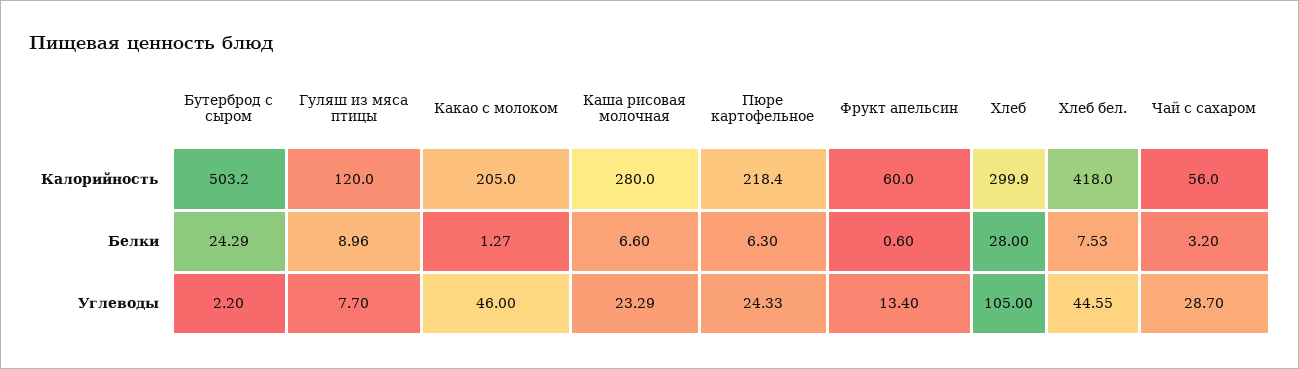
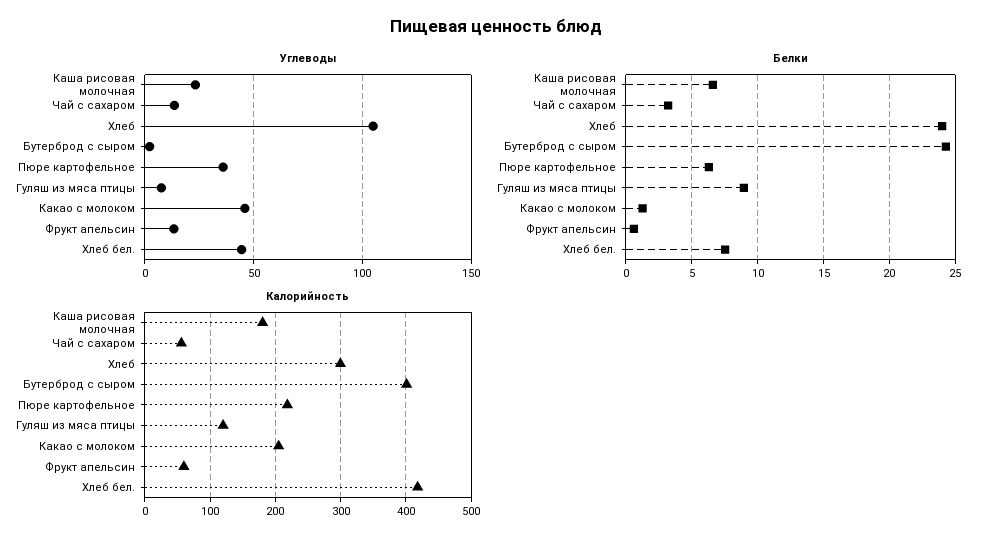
  {
    "Калорийность": {
-     "Бутерброд с сыром": 503.2,
+     "Бутерброд с сыром": 400,
      "Гуляш из мяса птицы": 120,
      "Какао с молоком": 205,
-     "Каша рисовая молочная": 280,
+     "Каша рисовая молочная": 180,
      "Пюре картофельное": 218.4,
      "Фрукт апельсин": 60,
      "Хлеб": 299.9,
      "Хлеб бел.": 418,
      "Чай с сахаром": 56
    },
    "Белки": {
      "Бутерброд с сыром": 24.29,
      "Гуляш из мяса птицы": 8.96,
      "Какао с молоком": 1.27,
      "Каша рисовая молочная": 6.6,
      "Пюре картофельное": 6.3,
      "Фрукт апельсин": 0.6,
-     "Хлеб": 28,
+     "Хлеб": 24,
      "Хлеб бел.": 7.53,
      "Чай с сахаром": 3.2
    },
    "Углеводы": {
      "Бутерброд с сыром": 2.2,
      "Гуляш из мяса птицы": 7.7,
      "Какао с молоком": 46,
      "Каша рисовая молочная": 23.29,
-     "Пюре картофельное": 24.33,
+     "Пюре картофельное": 35,
      "Фрукт апельсин": 13.4,
      "Хлеб": 105,
      "Хлеб бел.": 44.55,
-     "Чай с сахаром": 28.7
+     "Чай с сахаром": 15
    }
  }

